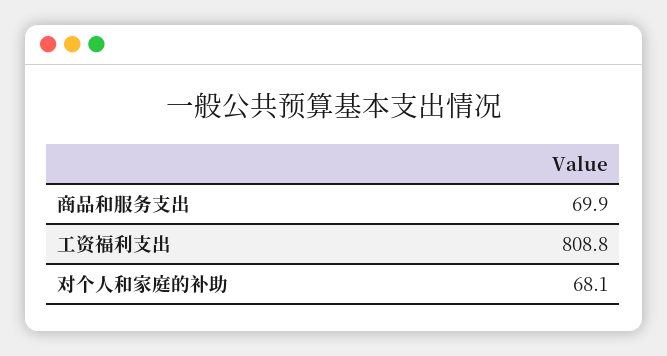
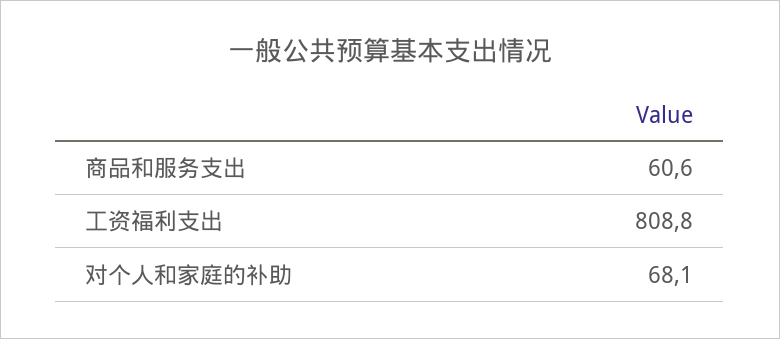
  {
-   "商品和服务支出": 69.9,
+   "商品和服务支出": 60.6,
    "工资福利支出": 808.8,
    "对个人和家庭的补助": 68.1
  }

